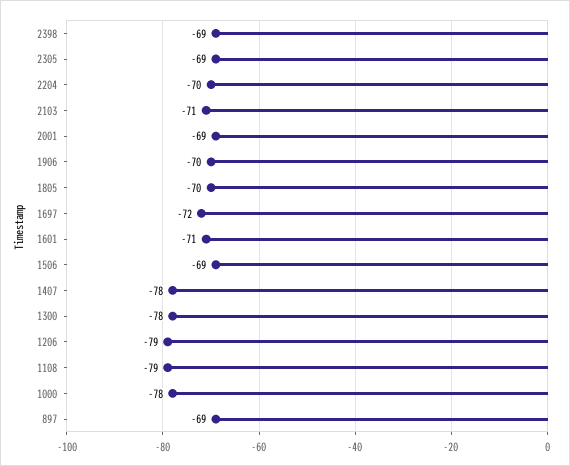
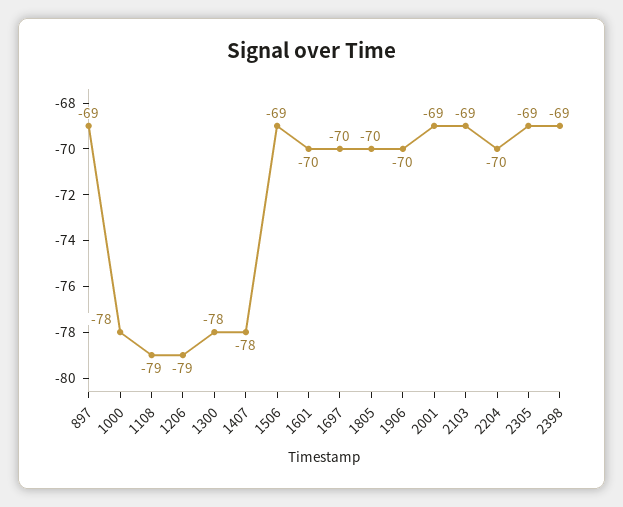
  {
    "2398": -69,
    "2305": -69,
    "2204": -70,
-   "2103": -71,
+   "2103": -69,
    "2001": -69,
    "1906": -70,
    "1805": -70,
-   "1697": -72,
+   "1697": -70,
-   "1601": -71,
+   "1601": -70,
    "1506": -69,
    "1407": -78,
    "1300": -78,
    "1206": -79,
    "1108": -79,
    "1000": -78,
    "897": -69
  }

